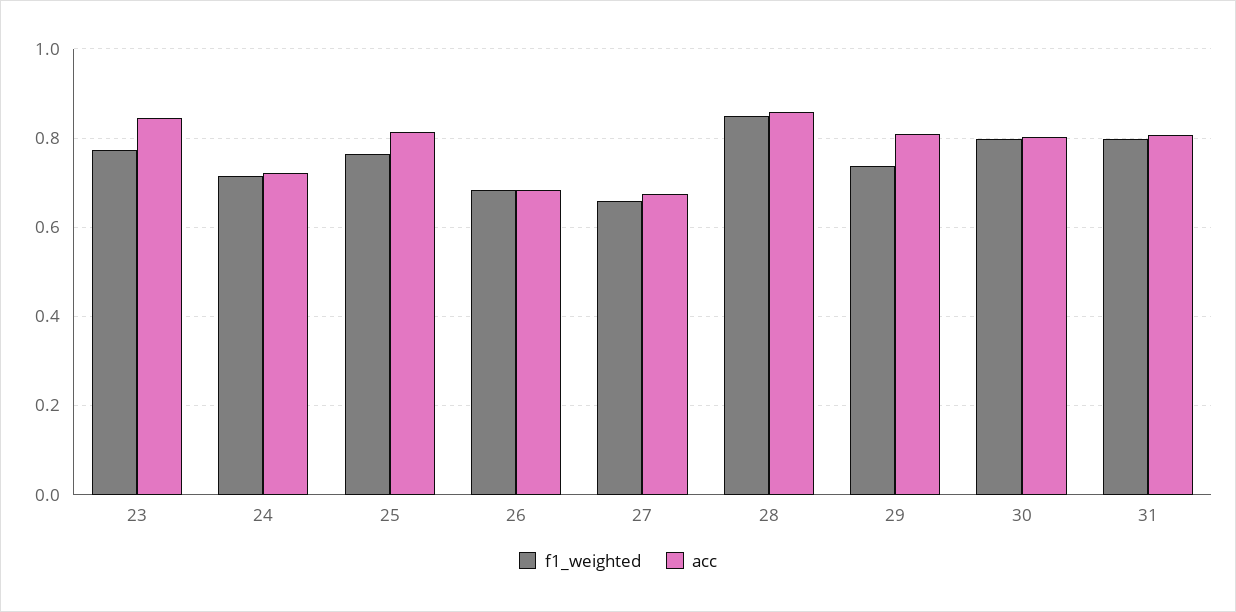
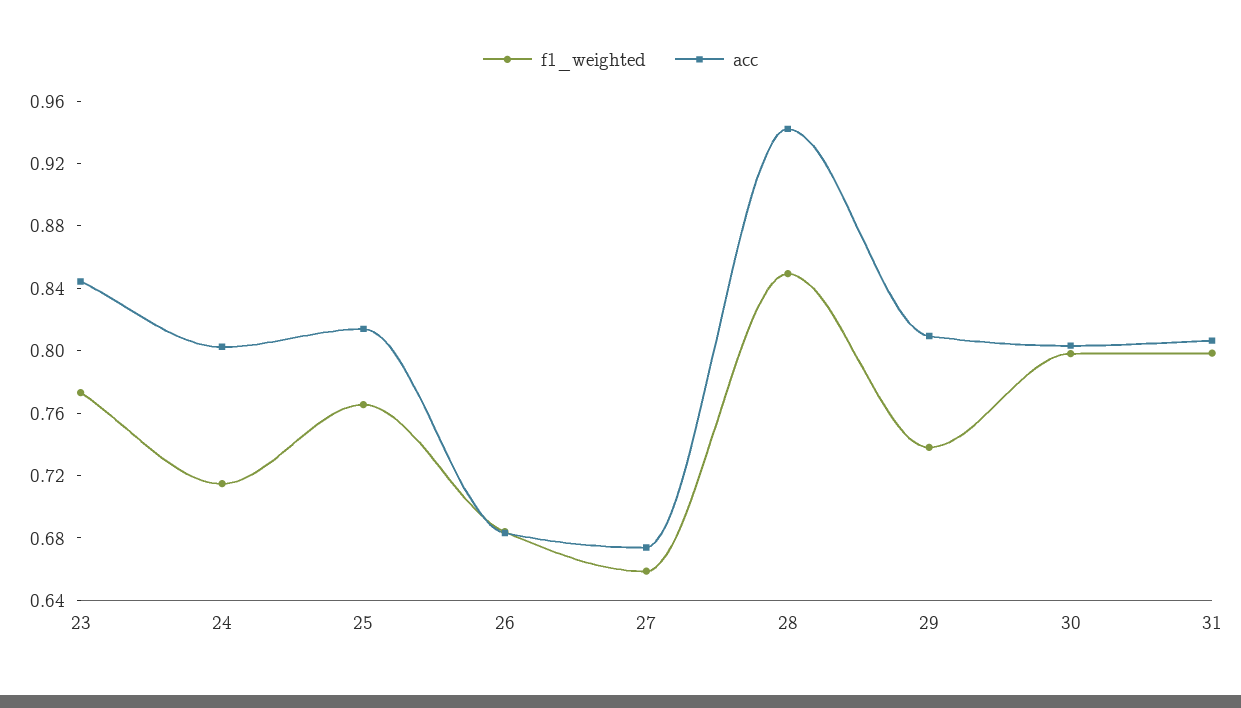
  {
    "f1_weighted": {
      "23": 0.77,
      "24": 0.71,
      "25": 0.77,
      "26": 0.68,
      "27": 0.66,
      "28": 0.85,
      "29": 0.74,
      "30": 0.8,
      "31": 0.8
    },
    "acc": {
      "23": 0.84,
-     "24": 0.72,
+     "24": 0.8,
      "25": 0.81,
      "26": 0.68,
      "27": 0.67,
-     "28": 0.86,
+     "28": 0.94,
      "29": 0.81,
      "30": 0.8,
      "31": 0.81
    }
  }

